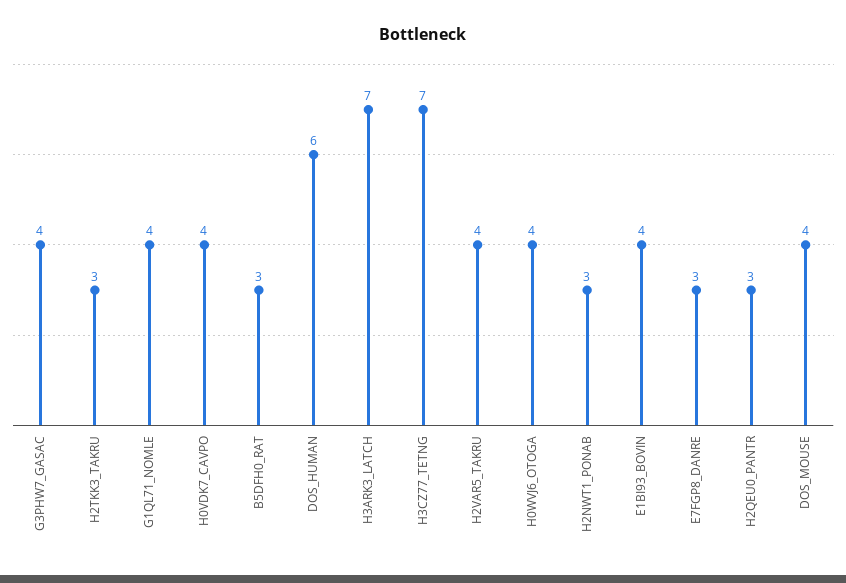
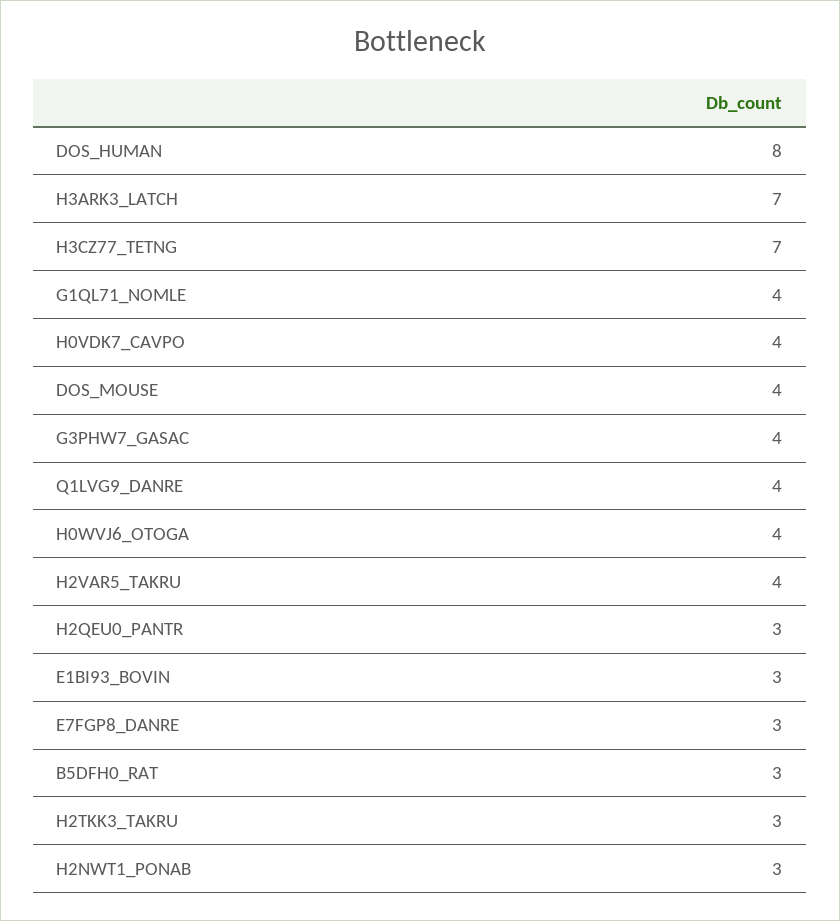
  {
    "G3PHW7_GASAC": 4,
    "H2TKK3_TAKRU": 3,
    "G1QL71_NOMLE": 4,
    "H0VDK7_CAVPO": 4,
    "B5DFH0_RAT": 3,
-   "DOS_HUMAN": 6,
+   "DOS_HUMAN": 8,
    "H3ARK3_LATCH": 7,
    "H3CZ77_TETNG": 7,
    "H2VAR5_TAKRU": 4,
    "H0WVJ6_OTOGA": 4,
    "H2NWT1_PONAB": 3,
-   "E1BI93_BOVIN": 4,
+   "E1BI93_BOVIN": 3,
    "E7FGP8_DANRE": 3,
    "H2QEU0_PANTR": 3,
-   "DOS_MOUSE": 4
+   "DOS_MOUSE": 4,
+   "Q1LVG9_DANRE": 4
  }

